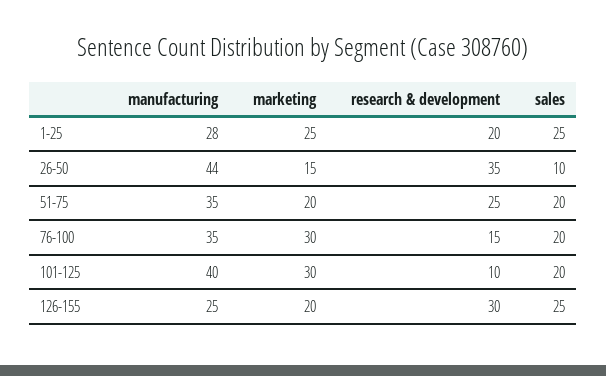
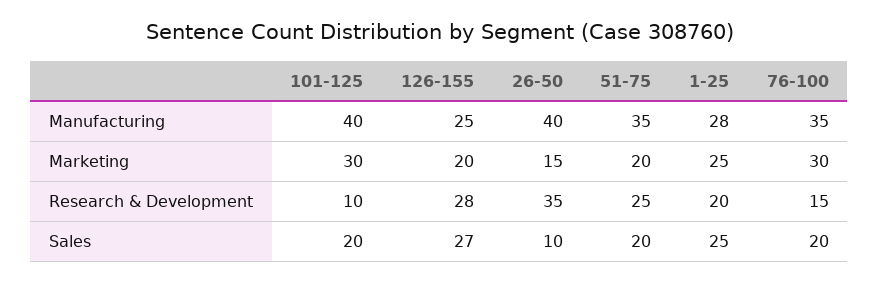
  {
    "manufacturing": {
      "1-25": 28,
-     "26-50": 44,
+     "26-50": 40,
      "51-75": 35,
      "76-100": 35,
      "101-125": 40,
      "126-155": 25
    },
    "marketing": {
      "1-25": 25,
      "26-50": 15,
      "51-75": 20,
      "76-100": 30,
      "101-125": 30,
      "126-155": 20
    },
    "research & development": {
      "1-25": 20,
      "26-50": 35,
      "51-75": 25,
      "76-100": 15,
      "101-125": 10,
-     "126-155": 30
+     "126-155": 28
    },
    "sales": {
      "1-25": 25,
      "26-50": 10,
      "51-75": 20,
      "76-100": 20,
      "101-125": 20,
-     "126-155": 25
+     "126-155": 27
    }
  }

